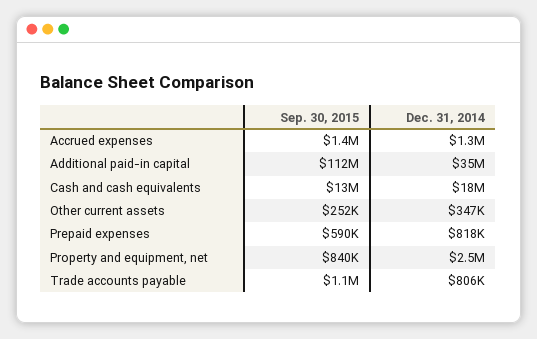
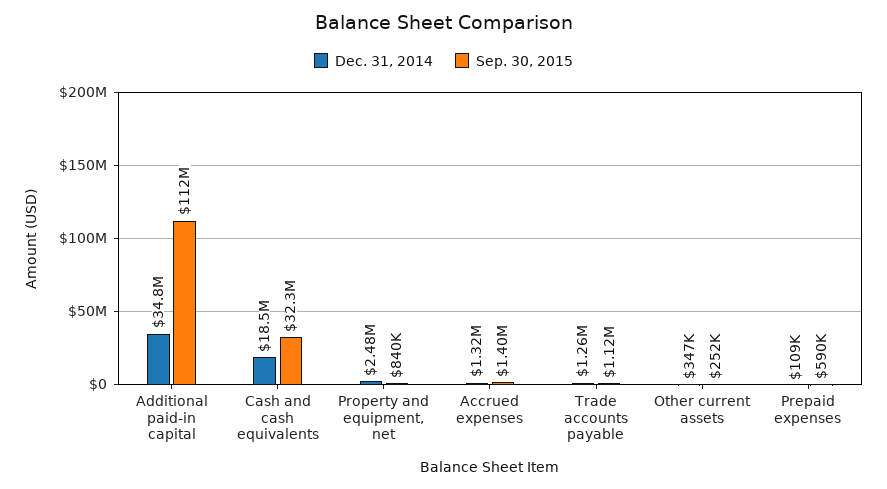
  {
    "Sep. 30, 2015": {
      "Accrued expenses": 1400000,
      "Additional paid-in capital": 112000000,
-     "Cash and cash equivalents": 13000000,
+     "Cash and cash equivalents": 32300000,
      "Other current assets": 252000,
      "Prepaid expenses": 590000,
      "Property and equipment, net": 840000,
      "Trade accounts payable": 1120000
    },
    "Dec. 31, 2014": {
      "Accrued expenses": 1320000,
      "Additional paid-in capital": 34800000,
      "Cash and cash equivalents": 18500000,
      "Other current assets": 347000,
-     "Prepaid expenses": 818000,
+     "Prepaid expenses": 109000,
      "Property and equipment, net": 2480000,
-     "Trade accounts payable": 806000
+     "Trade accounts payable": 1260000
    }
  }

